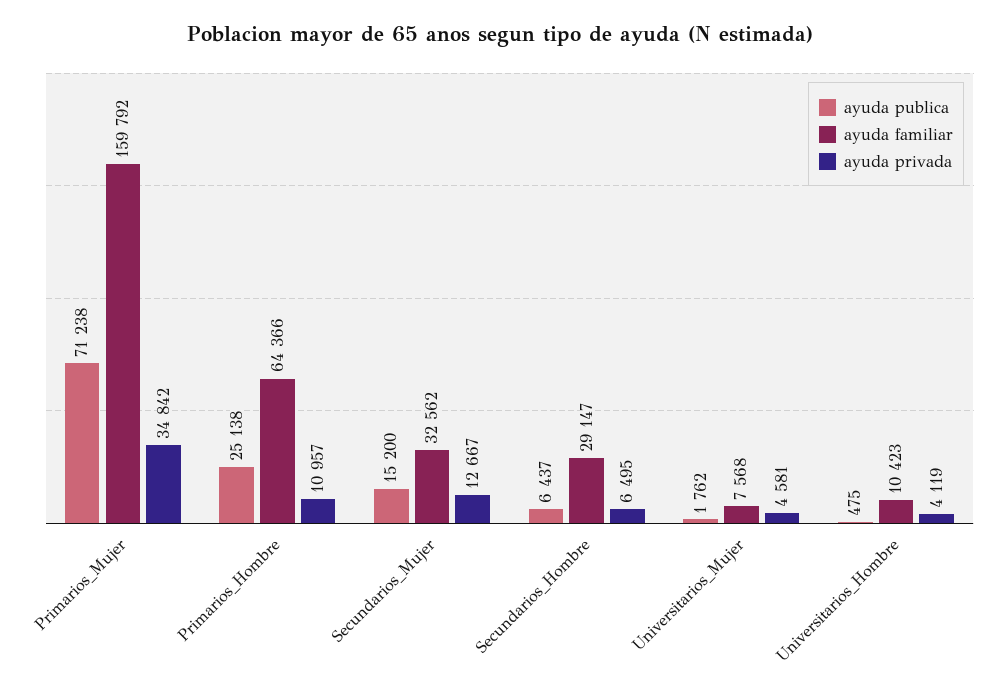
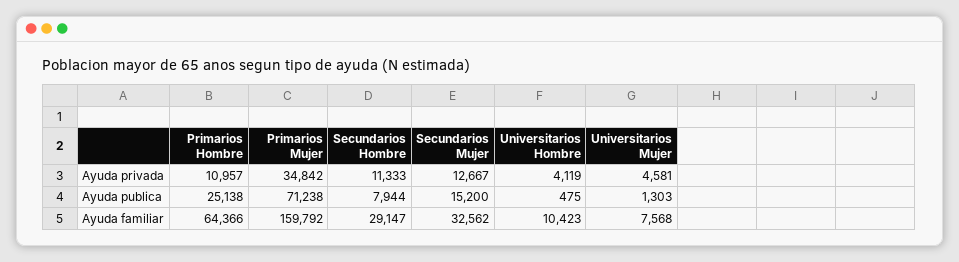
  {
    "ayuda publica": {
      "Primarios_Mujer": 71238,
      "Primarios_Hombre": 25138,
      "Secundarios_Mujer": 15200,
-     "Secundarios_Hombre": 6437,
+     "Secundarios_Hombre": 7944,
-     "Universitarios_Mujer": 1762,
+     "Universitarios_Mujer": 1303,
      "Universitarios_Hombre": 475
    },
    "ayuda familiar": {
      "Primarios_Mujer": 159792,
      "Primarios_Hombre": 64366,
      "Secundarios_Mujer": 32562,
      "Secundarios_Hombre": 29147,
      "Universitarios_Mujer": 7568,
      "Universitarios_Hombre": 10423
    },
    "ayuda privada": {
      "Primarios_Mujer": 34842,
      "Primarios_Hombre": 10957,
      "Secundarios_Mujer": 12667,
-     "Secundarios_Hombre": 6495,
+     "Secundarios_Hombre": 11333,
      "Universitarios_Mujer": 4581,
      "Universitarios_Hombre": 4119
    }
  }

